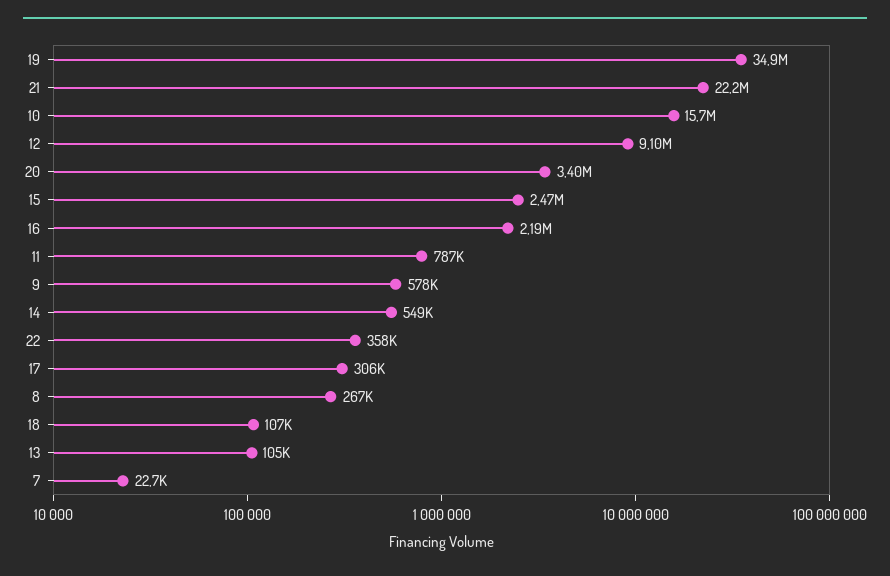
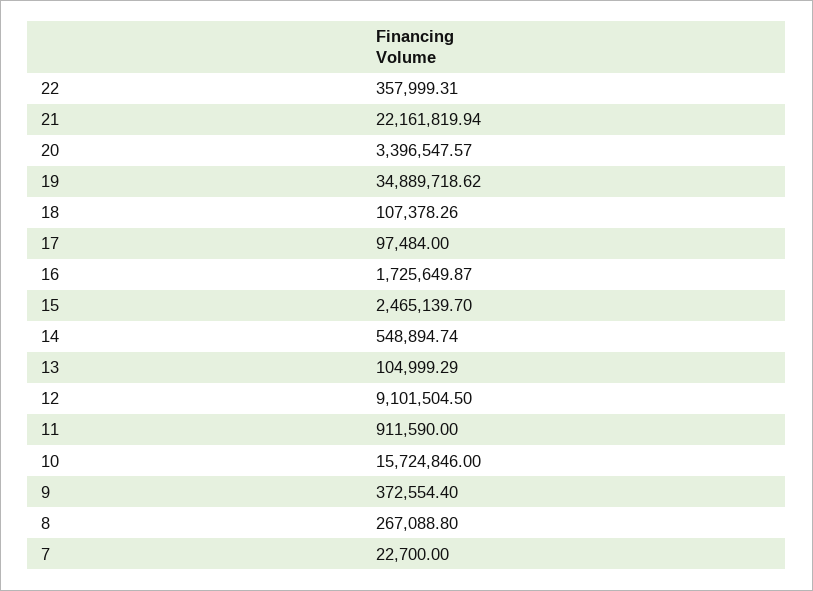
  {
    "19": 34889718.62,
    "21": 22161819.94,
    "10": 15724846,
    "12": 9101504.5,
    "20": 3396547.57,
    "15": 2465139.7,
-   "16": 2190000,
+   "16": 1725649.87,
-   "11": 787000,
+   "11": 911590,
-   "9": 578000,
+   "9": 372554.4,
    "14": 548894.74,
    "22": 357999.31,
-   "17": 306000,
+   "17": 97484,
    "8": 267088.8,
    "18": 107378.26,
    "13": 104999.29,
    "7": 22700
  }

